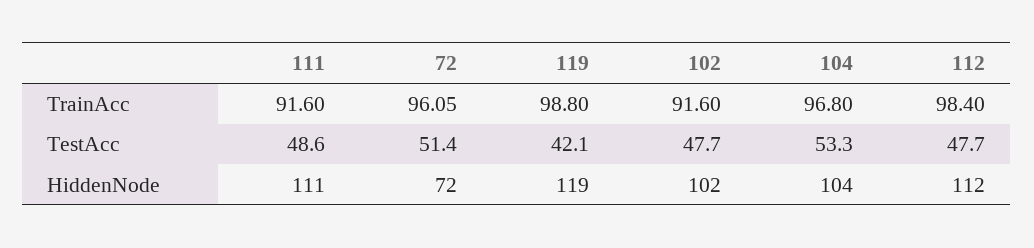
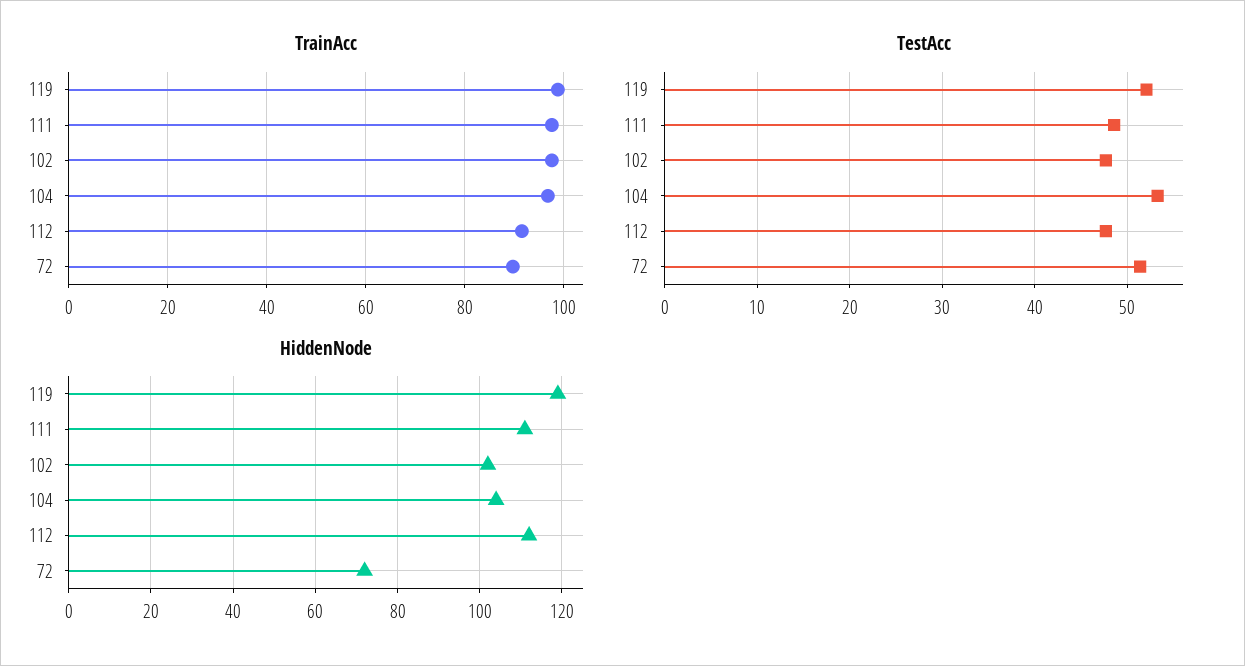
  {
    "TrainAcc": {
-     "111": 91.6,
+     "111": 98,
-     "72": 96.05,
+     "72": 90,
      "119": 98.8,
-     "102": 91.6,
+     "102": 98,
      "104": 96.8,
-     "112": 98.4
+     "112": 92
    },
    "TestAcc": {
      "111": 48.6,
      "72": 51.4,
-     "119": 42.1,
+     "119": 52,
      "102": 47.7,
      "104": 53.3,
      "112": 47.7
    },
    "HiddenNode": {
      "111": 111,
      "72": 72,
      "119": 119,
      "102": 102,
      "104": 104,
      "112": 112
    }
  }

